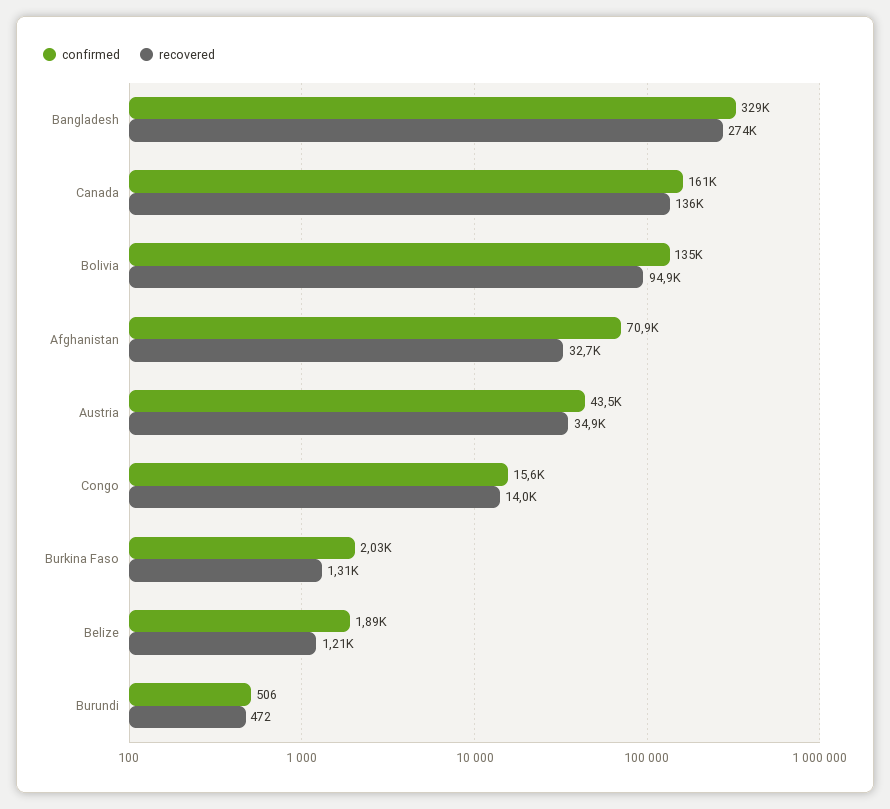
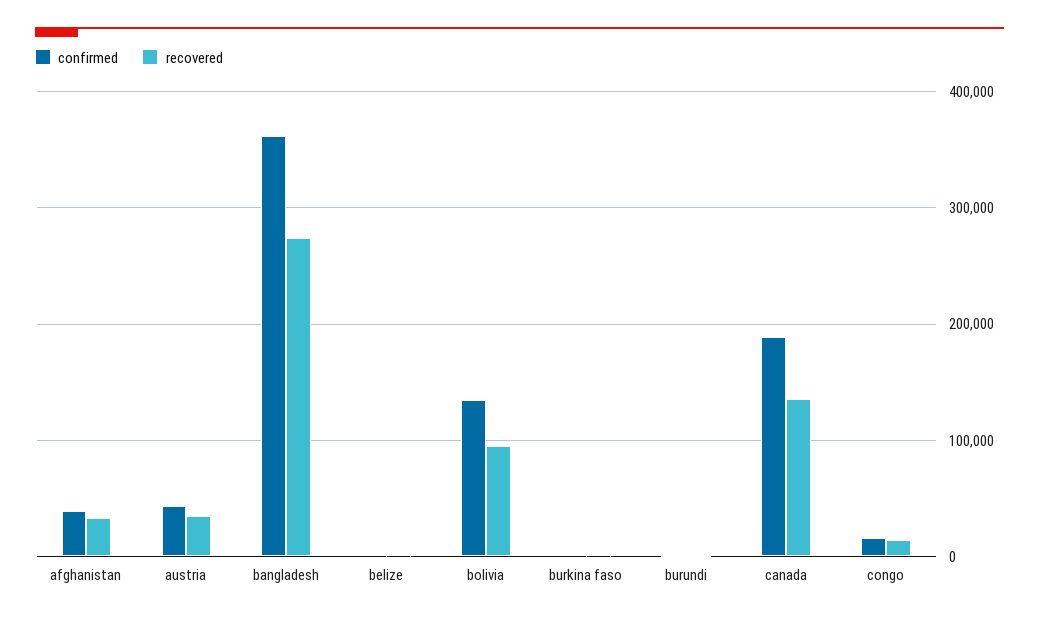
  {
    "confirmed": {
-     "Bangladesh": 329000,
+     "Bangladesh": 360000,
-     "Canada": 161000,
+     "Canada": 190000,
      "Bolivia": 135000,
-     "Afghanistan": 70900,
+     "Afghanistan": 40000,
      "Austria": 43500,
      "Congo": 15600,
      "Burkina Faso": 2030,
      "Belize": 1890,
      "Burundi": 506
    },
    "recovered": {
      "Bangladesh": 274000,
      "Canada": 136000,
      "Bolivia": 94900,
      "Afghanistan": 32700,
      "Austria": 34900,
      "Congo": 14000,
      "Burkina Faso": 1310,
      "Belize": 1210,
      "Burundi": 472
    }
  }

